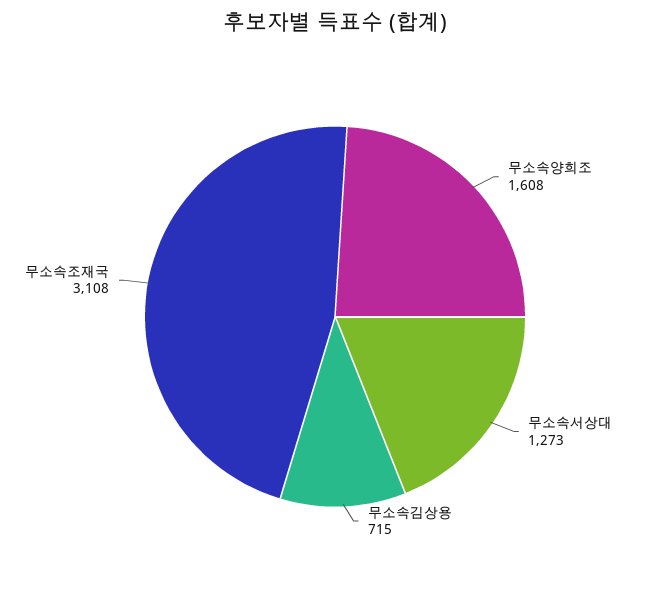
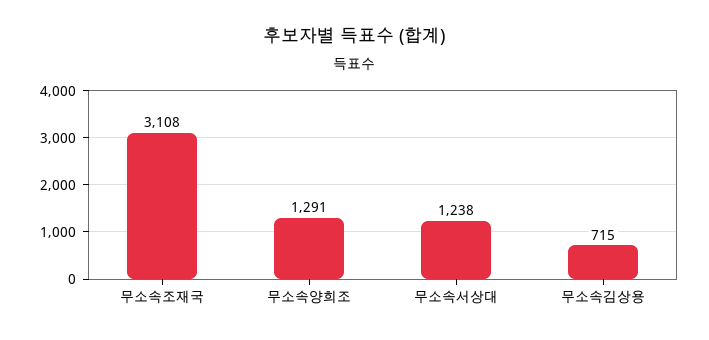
  {
-   "무소속양희조": 1608,
+   "무소속양희조": 1291,
-   "무소속서상대": 1273,
+   "무소속서상대": 1238,
    "무소속김상용": 715,
    "무소속조재국": 3108
  }

